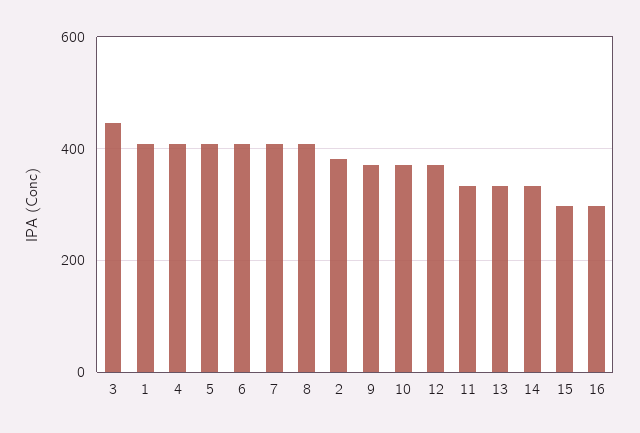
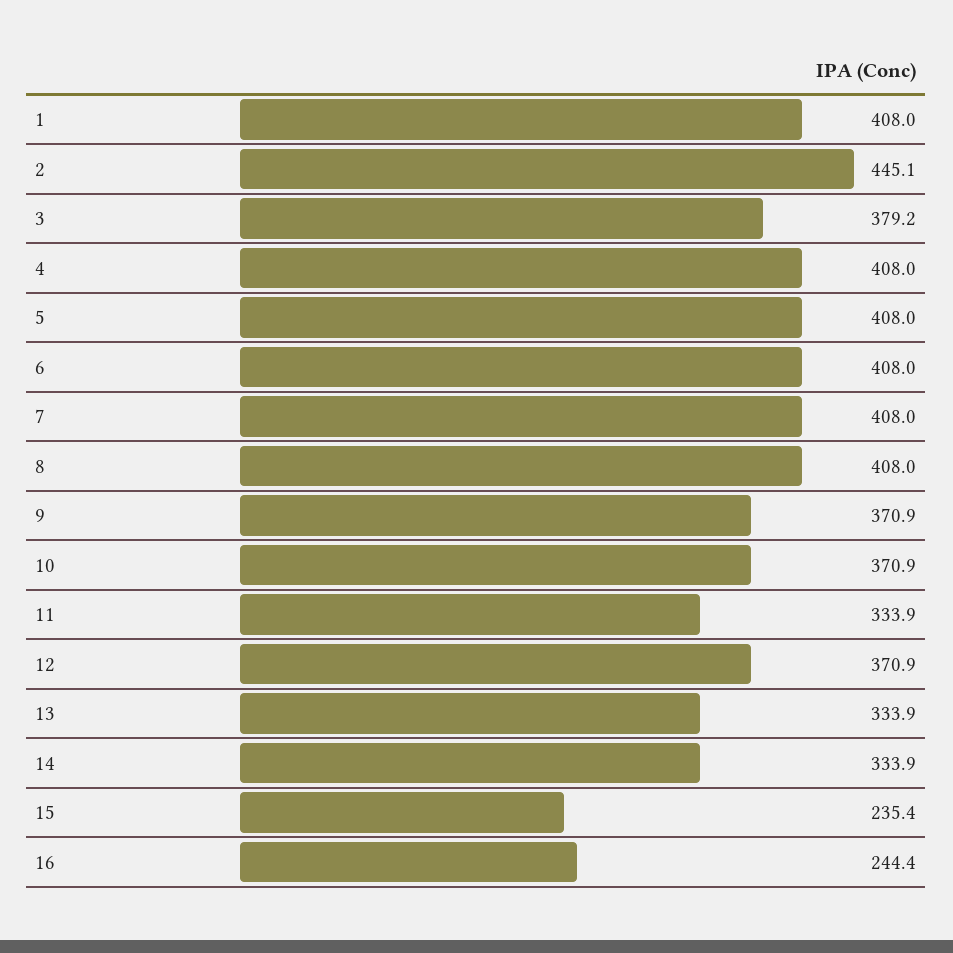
  {
-   "3": 440,
+   "3": 379.2,
    "1": 408,
    "4": 408,
    "5": 408,
    "6": 408,
    "7": 408,
    "8": 408,
-   "2": 380,
+   "2": 445.1,
    "9": 370.9,
    "10": 370.9,
    "12": 370.9,
    "11": 333.9,
    "13": 333.9,
    "14": 333.9,
-   "15": 300,
+   "15": 235.4,
-   "16": 300
+   "16": 244.4
  }

